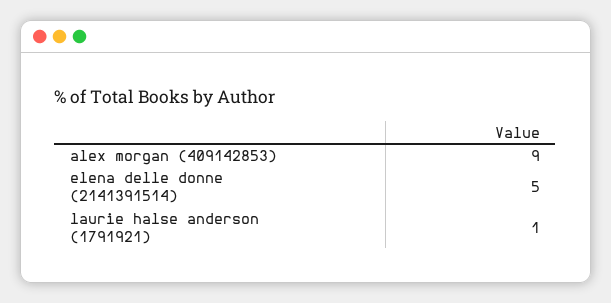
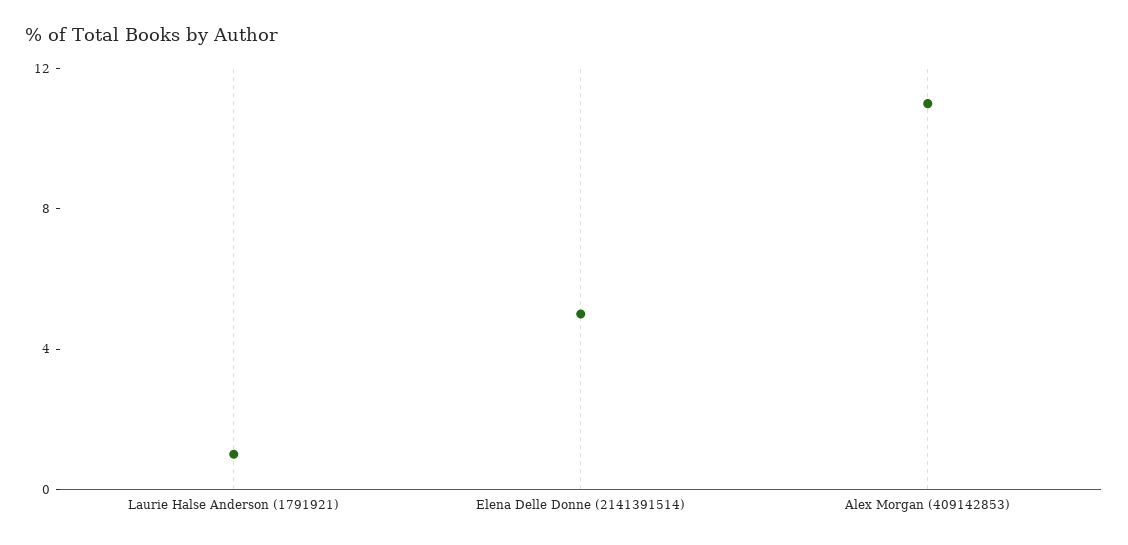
  {
-   "alex morgan (409142853)": 9,
+   "alex morgan (409142853)": 11,
    "elena delle donne (2141391514)": 5,
    "laurie halse anderson (1791921)": 1
  }

